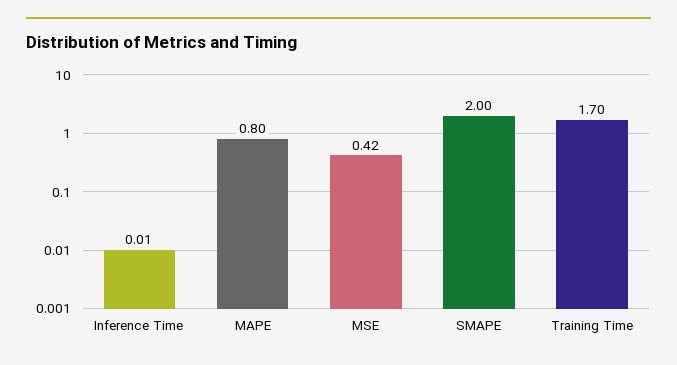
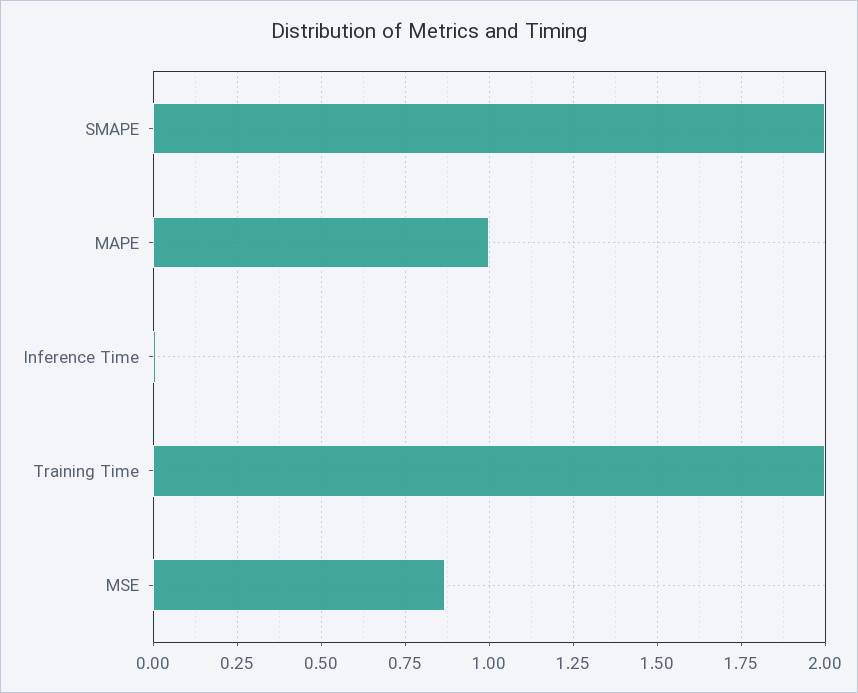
  {
    "Inference Time": 0.01,
-   "MAPE": 0.8,
+   "MAPE": 1,
-   "MSE": 0.42,
+   "MSE": 0.875,
    "SMAPE": 2,
-   "Training Time": 1.7
+   "Training Time": 2
  }

